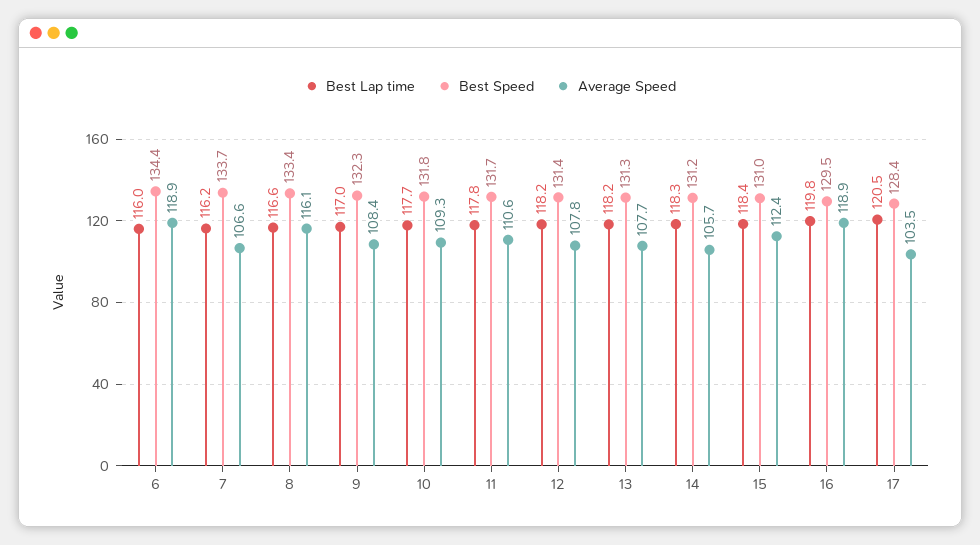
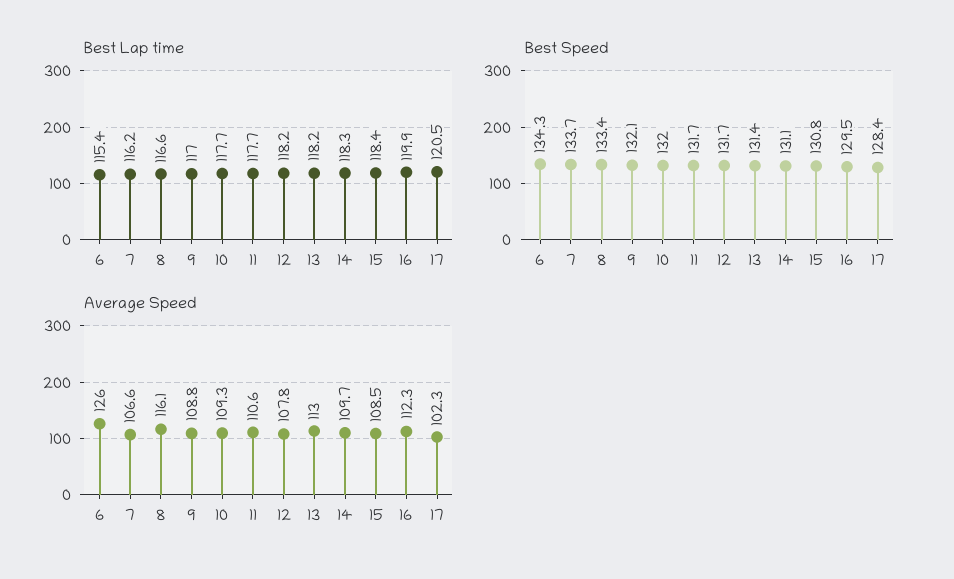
  {
    "Best Lap time": {
-     "6": 116,
+     "6": 115.4,
      "7": 116.2,
      "8": 116.6,
      "9": 117,
      "10": 117.7,
-     "11": 117.8,
+     "11": 117.7,
      "12": 118.2,
      "13": 118.2,
      "14": 118.3,
      "15": 118.4,
-     "16": 119.8,
+     "16": 119.9,
      "17": 120.5
    },
    "Best Speed": {
-     "6": 134.4,
+     "6": 134.3,
      "7": 133.7,
      "8": 133.4,
-     "9": 132.3,
+     "9": 132.1,
-     "10": 131.8,
+     "10": 132,
      "11": 131.7,
-     "12": 131.4,
+     "12": 131.7,
-     "13": 131.3,
+     "13": 131.4,
-     "14": 131.2,
+     "14": 131.1,
-     "15": 131,
+     "15": 130.8,
      "16": 129.5,
      "17": 128.4
    },
    "Average Speed": {
-     "6": 118.9,
+     "6": 126,
      "7": 106.6,
      "8": 116.1,
-     "9": 108.4,
+     "9": 108.8,
      "10": 109.3,
      "11": 110.6,
      "12": 107.8,
-     "13": 107.7,
+     "13": 113,
-     "14": 105.7,
+     "14": 109.7,
-     "15": 112.4,
+     "15": 108.5,
-     "16": 118.9,
+     "16": 112.3,
-     "17": 103.5
+     "17": 102.3
    }
  }

